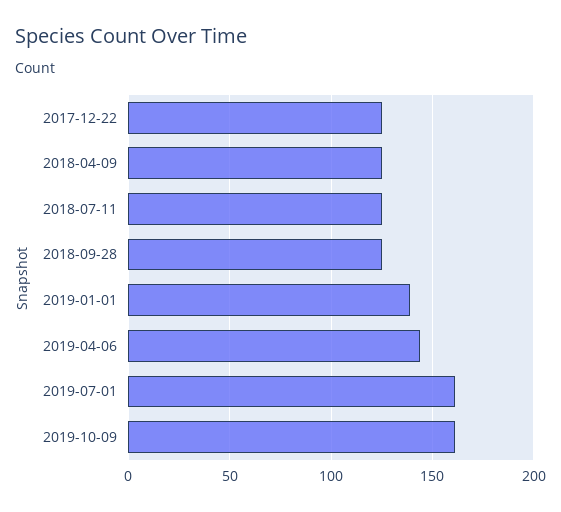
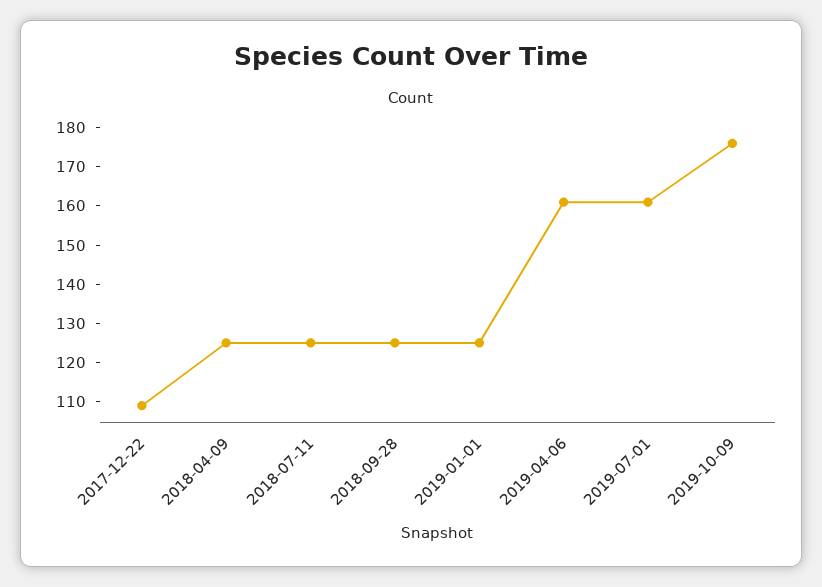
  {
-   "2017-12-22": 125,
+   "2017-12-22": 110,
    "2018-04-09": 125,
    "2018-07-11": 125,
    "2018-09-28": 125,
-   "2019-01-01": 140,
+   "2019-01-01": 125,
-   "2019-04-06": 145,
+   "2019-04-06": 160,
    "2019-07-01": 160,
-   "2019-10-09": 160
+   "2019-10-09": 175
  }

